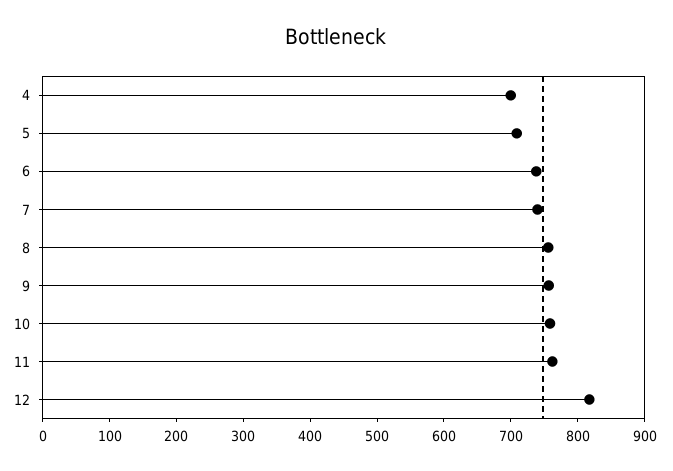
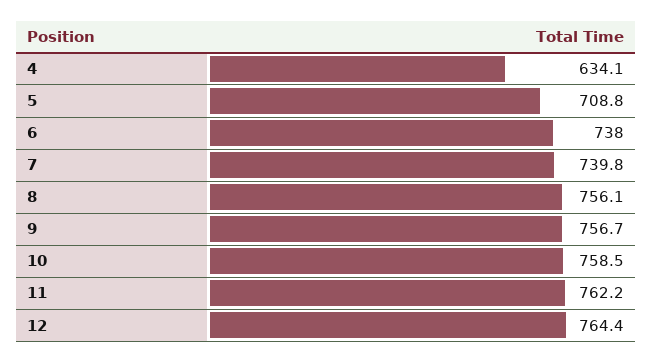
  {
-   "4": 700,
+   "4": 634.1,
    "5": 708.8,
    "6": 738,
    "7": 739.8,
    "8": 756.1,
    "9": 756.7,
    "10": 758.5,
    "11": 762.2,
-   "12": 820
+   "12": 764.4
  }

